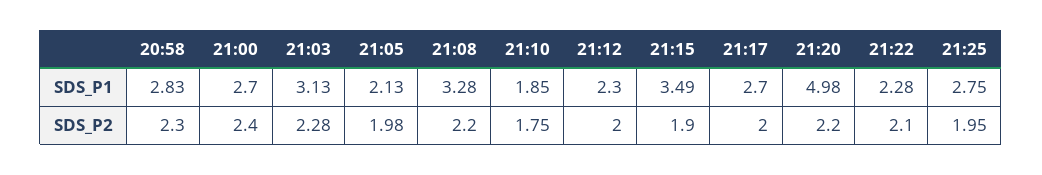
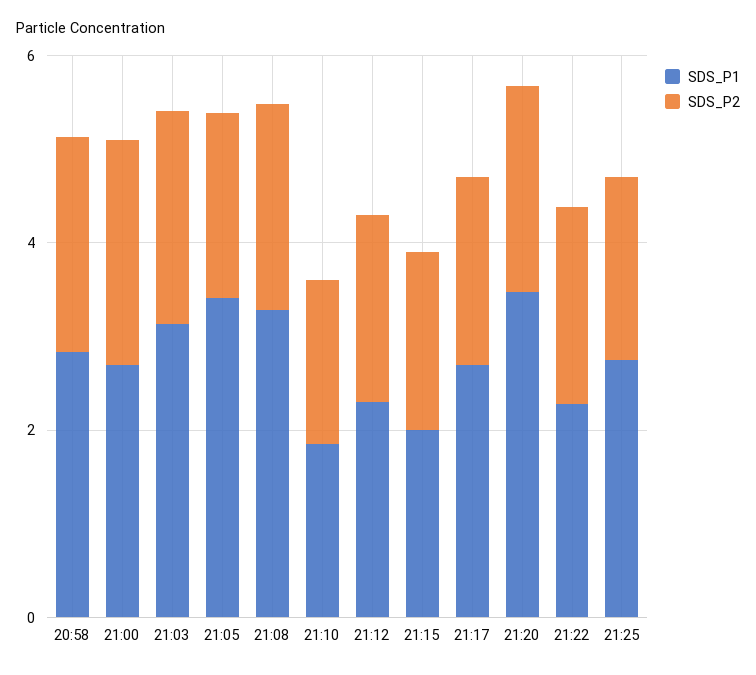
  {
    "SDS_P1": {
      "20:58": 2.83,
      "21:00": 2.7,
      "21:03": 3.13,
-     "21:05": 2.13,
+     "21:05": 3.5,
      "21:08": 3.28,
      "21:10": 1.85,
      "21:12": 2.3,
-     "21:15": 3.49,
+     "21:15": 2,
      "21:17": 2.7,
-     "21:20": 4.98,
+     "21:20": 3.5,
      "21:22": 2.28,
      "21:25": 2.75
    },
    "SDS_P2": {
      "20:58": 2.3,
      "21:00": 2.4,
      "21:03": 2.28,
      "21:05": 1.98,
      "21:08": 2.2,
      "21:10": 1.75,
      "21:12": 2,
      "21:15": 1.9,
      "21:17": 2,
      "21:20": 2.2,
      "21:22": 2.1,
      "21:25": 1.95
    }
  }

